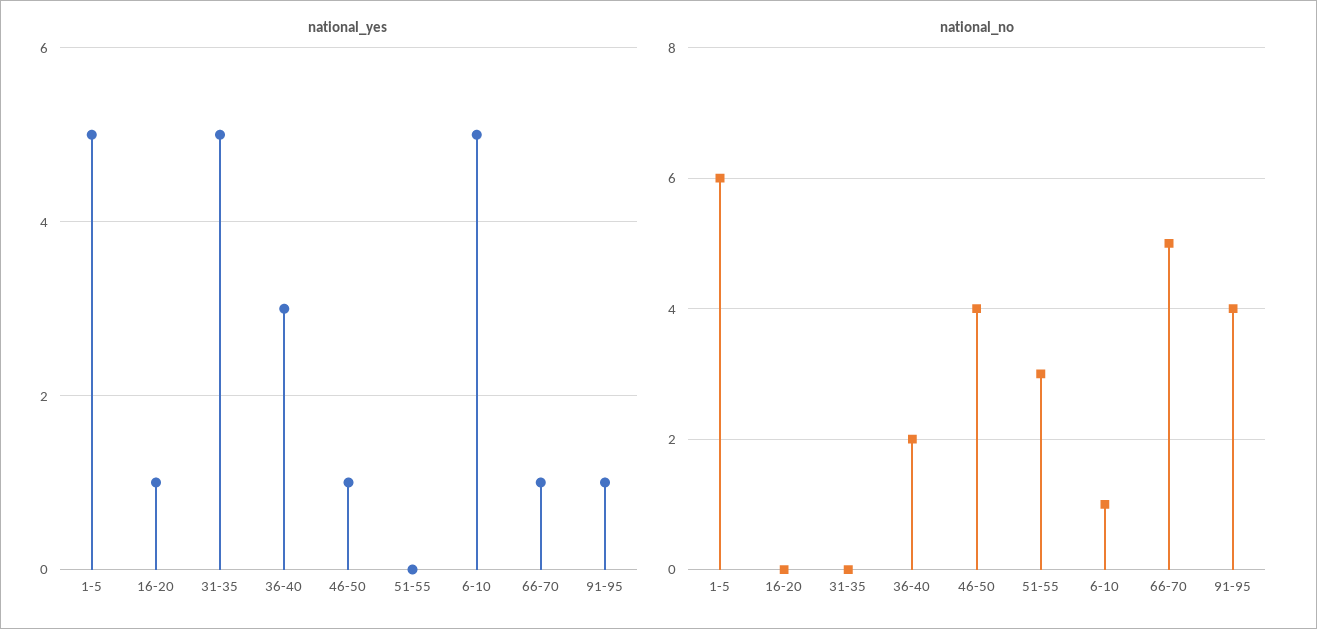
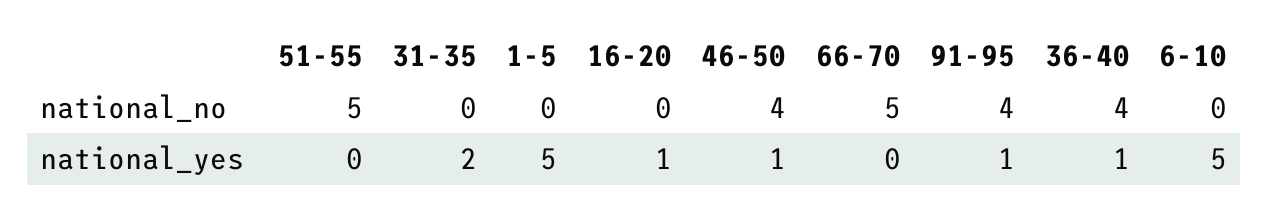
  {
    "national_yes": {
      "1-5": 5,
      "16-20": 1,
-     "31-35": 5,
+     "31-35": 2,
-     "36-40": 3,
+     "36-40": 1,
      "46-50": 1,
      "51-55": 0,
      "6-10": 5,
-     "66-70": 1,
+     "66-70": 0,
      "91-95": 1
    },
    "national_no": {
-     "1-5": 6,
+     "1-5": 0,
      "16-20": 0,
      "31-35": 0,
-     "36-40": 2,
+     "36-40": 4,
      "46-50": 4,
-     "51-55": 3,
+     "51-55": 5,
-     "6-10": 1,
+     "6-10": 0,
      "66-70": 5,
      "91-95": 4
    }
  }

